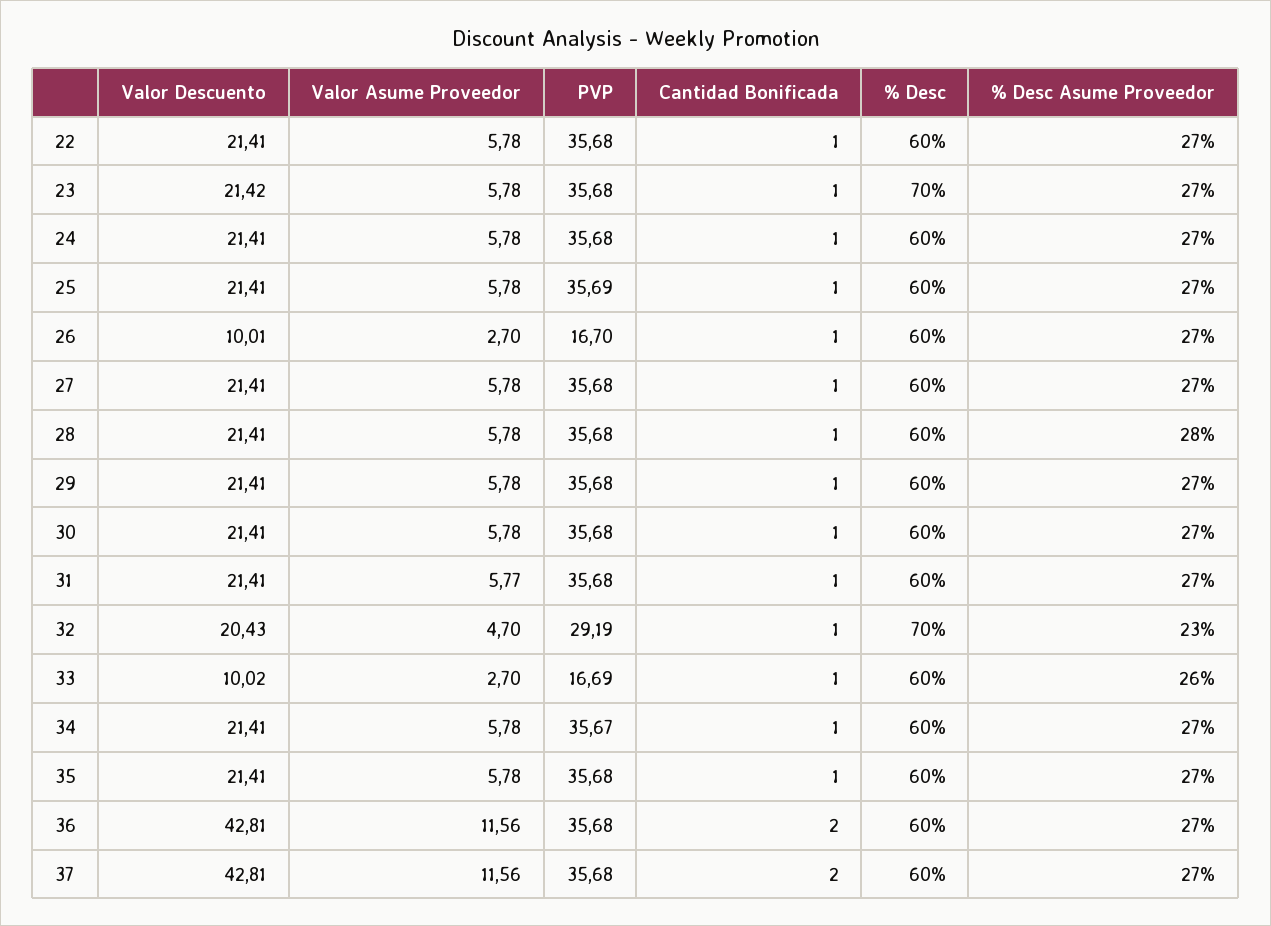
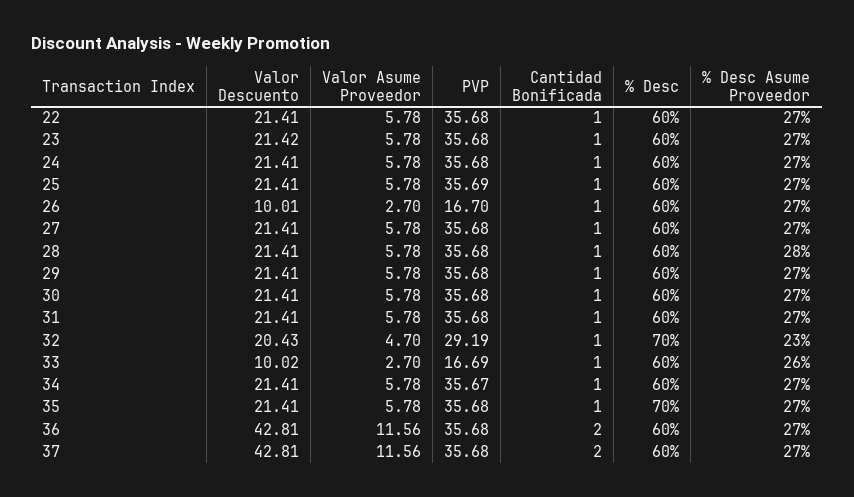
  {
    "Valor Descuento": {
      "22": 21.41,
      "23": 21.42,
      "24": 21.41,
      "25": 21.41,
      "26": 10.01,
      "27": 21.41,
      "28": 21.41,
      "29": 21.41,
      "30": 21.41,
      "31": 21.41,
      "32": 20.43,
      "33": 10.02,
      "34": 21.41,
      "35": 21.41,
      "36": 42.81,
      "37": 42.81
    },
    "Valor Asume Proveedor": {
      "22": 5.78,
      "23": 5.78,
      "24": 5.78,
      "25": 5.78,
      "26": 2.7,
      "27": 5.78,
      "28": 5.78,
      "29": 5.78,
      "30": 5.78,
-     "31": 5.77,
+     "31": 5.78,
      "32": 4.7,
      "33": 2.7,
      "34": 5.78,
      "35": 5.78,
      "36": 11.56,
      "37": 11.56
    },
    "PVP": {
      "22": 35.68,
      "23": 35.68,
      "24": 35.68,
      "25": 35.69,
      "26": 16.7,
      "27": 35.68,
      "28": 35.68,
      "29": 35.68,
      "30": 35.68,
      "31": 35.68,
      "32": 29.19,
      "33": 16.69,
      "34": 35.67,
      "35": 35.68,
      "36": 35.68,
      "37": 35.68
    },
    "Cantidad Bonificada": {
      "22": 1,
      "23": 1,
      "24": 1,
      "25": 1,
      "26": 1,
      "27": 1,
      "28": 1,
      "29": 1,
      "30": 1,
      "31": 1,
      "32": 1,
      "33": 1,
      "34": 1,
      "35": 1,
      "36": 2,
      "37": 2
    },
    "% Desc": {
      "22": 60,
-     "23": 70,
+     "23": 60,
      "24": 60,
      "25": 60,
      "26": 60,
      "27": 60,
      "28": 60,
      "29": 60,
      "30": 60,
      "31": 60,
      "32": 70,
      "33": 60,
      "34": 60,
-     "35": 60,
+     "35": 70,
      "36": 60,
      "37": 60
    },
    "% Desc Asume Proveedor": {
      "22": 27,
      "23": 27,
      "24": 27,
      "25": 27,
      "26": 27,
      "27": 27,
      "28": 28,
      "29": 27,
      "30": 27,
      "31": 27,
      "32": 23,
      "33": 26,
      "34": 27,
      "35": 27,
      "36": 27,
      "37": 27
    }
  }

